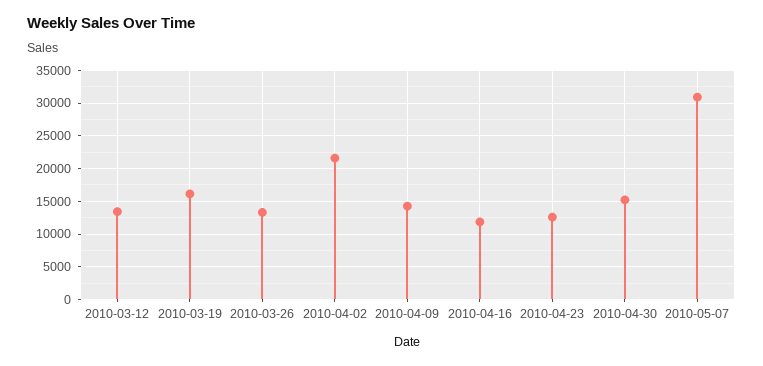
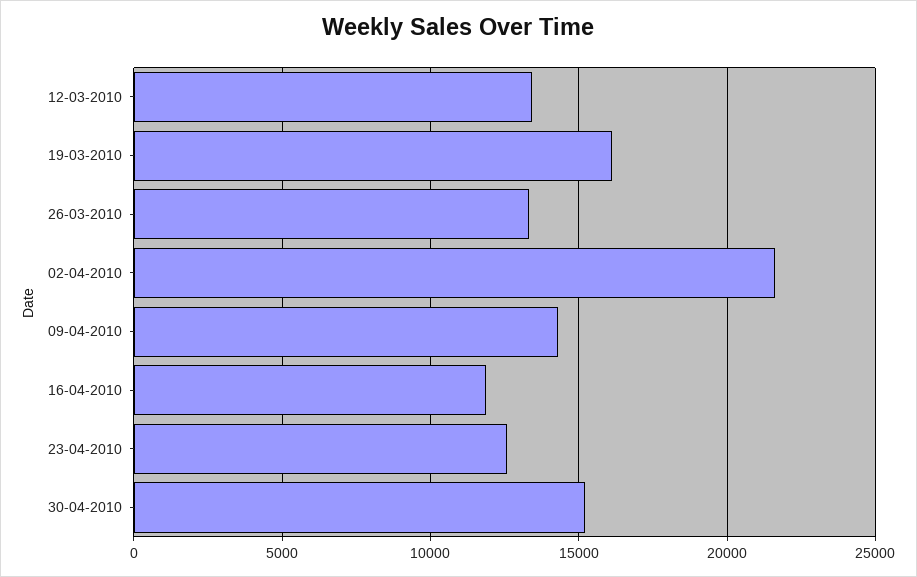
  {
    "2010-03-12": 13500,
    "2010-03-19": 16000,
    "2010-03-26": 13500,
    "2010-04-02": 21500,
    "2010-04-09": 14500,
    "2010-04-16": 12000,
    "2010-04-23": 12500,
-   "2010-04-30": 15000,
+   "2010-04-30": 15000
-   "2010-05-07": 31000
  }

